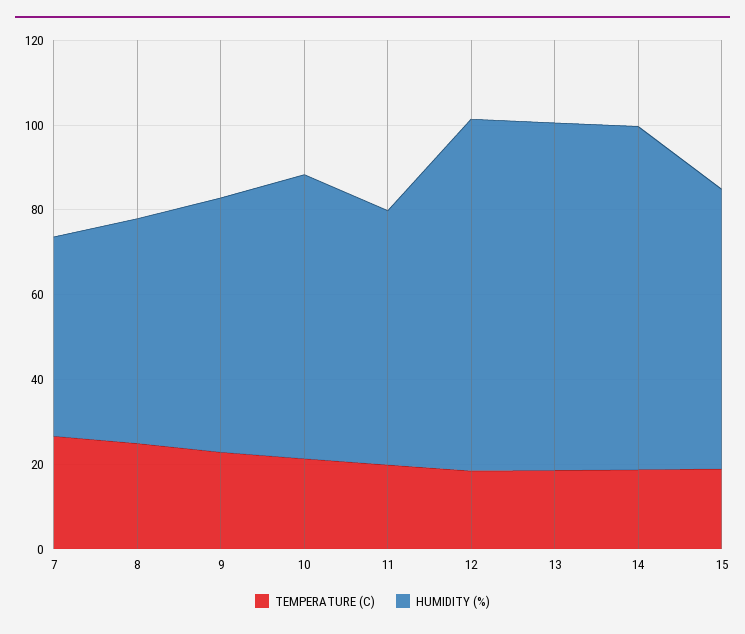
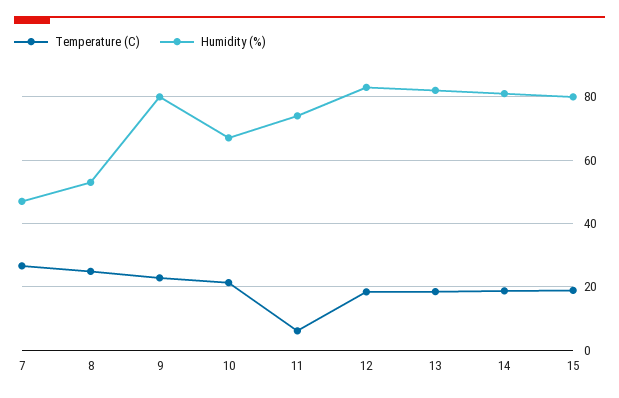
  {
    "TEMPERATURE (C)": {
      "7": 26,
      "8": 24,
      "9": 22,
      "10": 22,
-     "11": 20,
+     "11": 6,
      "12": 18,
      "13": 18,
      "14": 18,
      "15": 18
    },
    "HUMIDITY (%)": {
      "7": 48,
      "8": 54,
-     "9": 60,
+     "9": 80,
      "10": 68,
-     "11": 60,
+     "11": 74,
      "12": 84,
      "13": 82,
      "14": 82,
-     "15": 65
+     "15": 80
    }
  }

